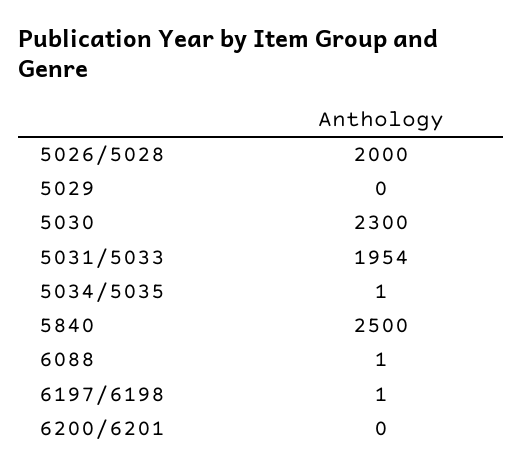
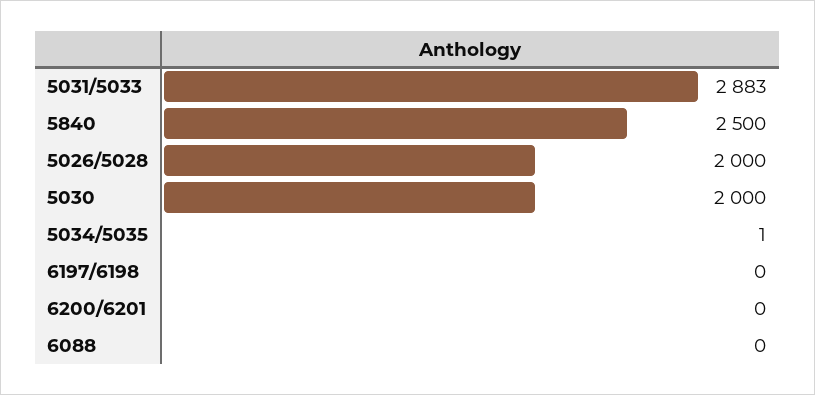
  {
    "5026/5028": 2000,
-   "5029": 0,
-   "5030": 2300,
+   "5030": 2000,
-   "5031/5033": 1954,
+   "5031/5033": 2883,
    "5034/5035": 1,
    "5840": 2500,
-   "6088": 1,
+   "6088": 0,
-   "6197/6198": 1,
+   "6197/6198": 0,
    "6200/6201": 0
  }

